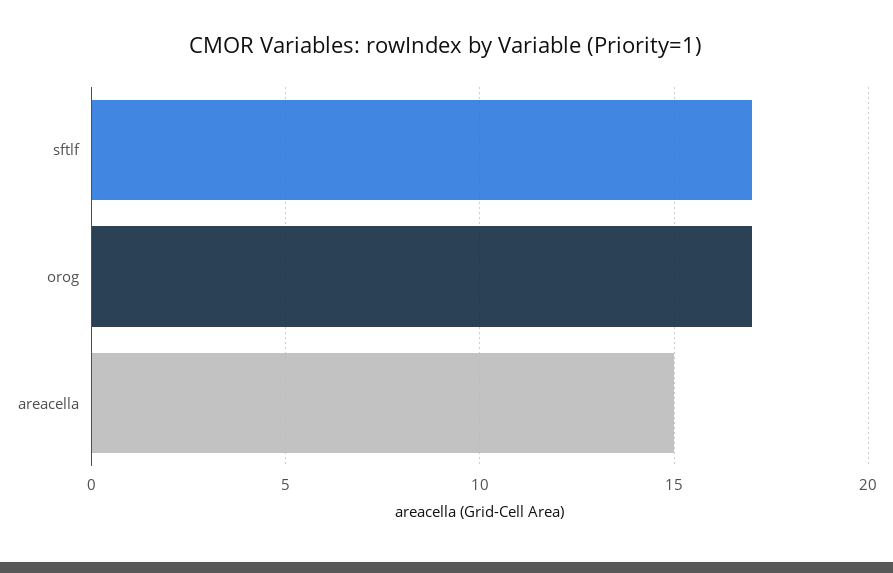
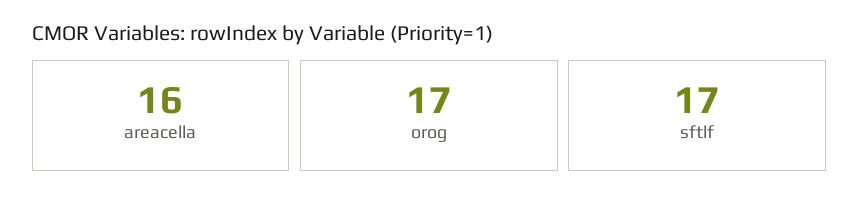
  {
    "sftlf": 17,
    "orog": 17,
-   "areacella": 15
+   "areacella": 16
  }

